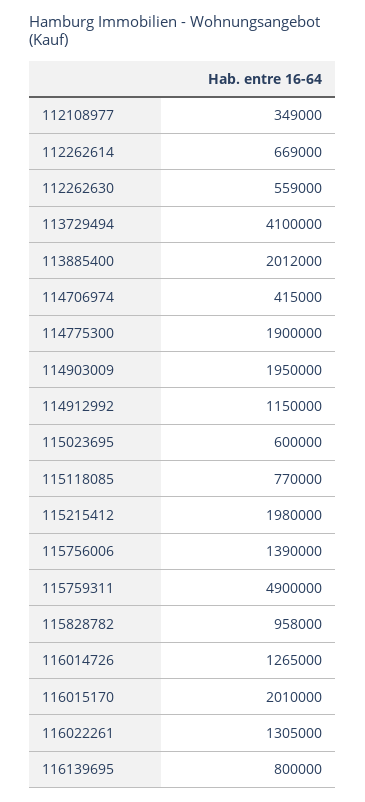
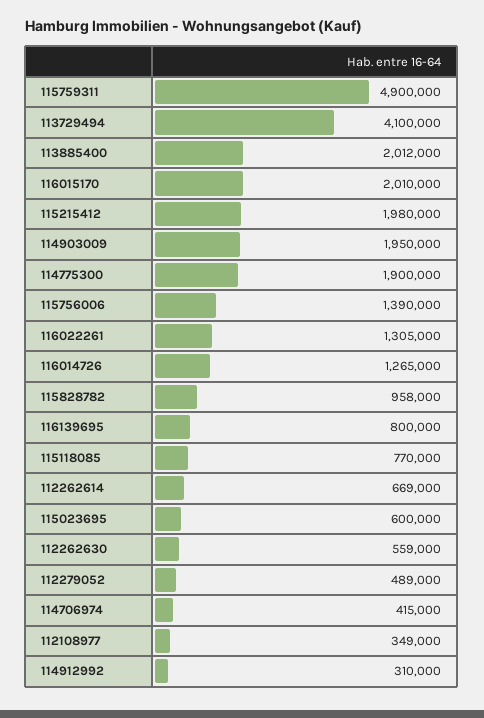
  {
    "112108977": 349000,
    "112262614": 669000,
    "112262630": 559000,
    "113729494": 4100000,
    "113885400": 2012000,
    "114706974": 415000,
    "114775300": 1900000,
    "114903009": 1950000,
-   "114912992": 1150000,
+   "114912992": 310000,
    "115023695": 600000,
    "115118085": 770000,
    "115215412": 1980000,
    "115756006": 1390000,
    "115759311": 4900000,
    "115828782": 958000,
    "116014726": 1265000,
    "116015170": 2010000,
    "116022261": 1305000,
-   "116139695": 800000
+   "116139695": 800000,
+   "112279052": 489000
  }

